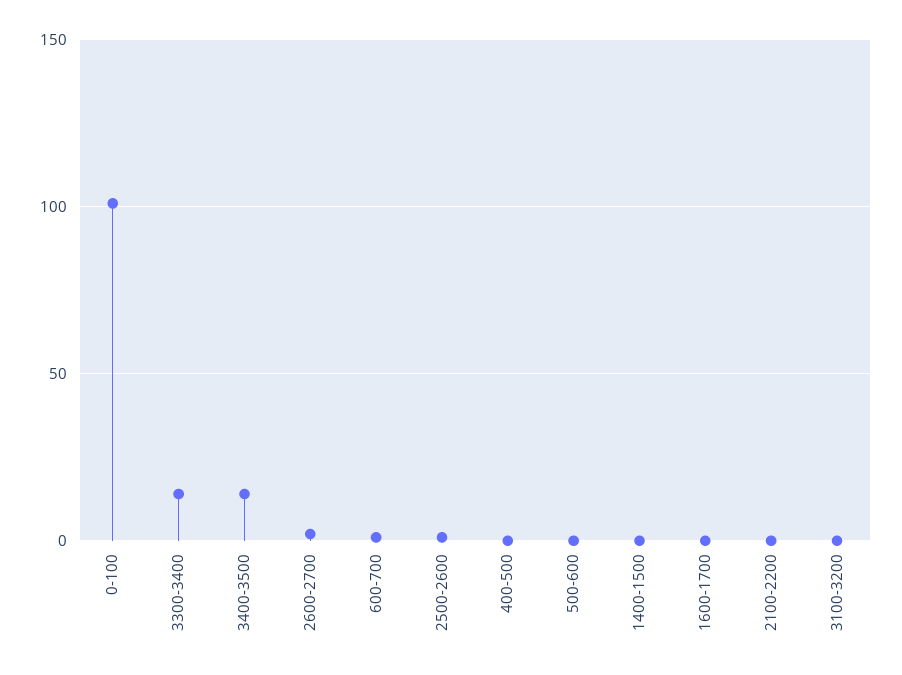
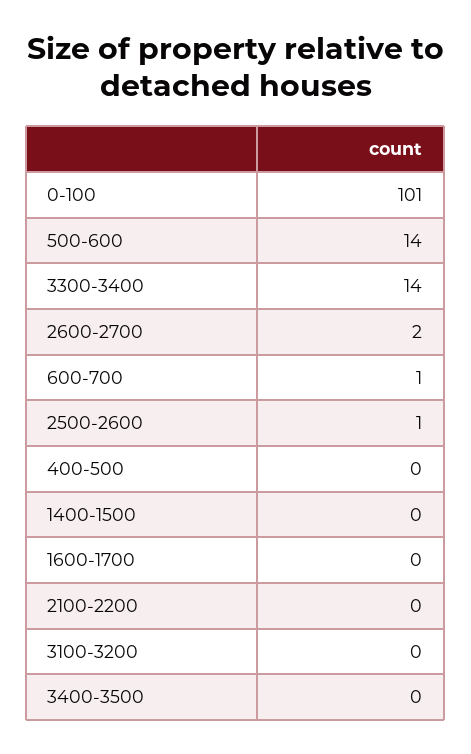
  {
    "0-100": 101,
    "3300-3400": 14,
-   "3400-3500": 15,
+   "3400-3500": 0,
    "2600-2700": 2,
    "600-700": 1,
    "2500-2600": 1,
    "400-500": 0,
-   "500-600": 0,
+   "500-600": 14,
    "1400-1500": 0,
    "1600-1700": 0,
    "2100-2200": 0,
    "3100-3200": 0
  }

